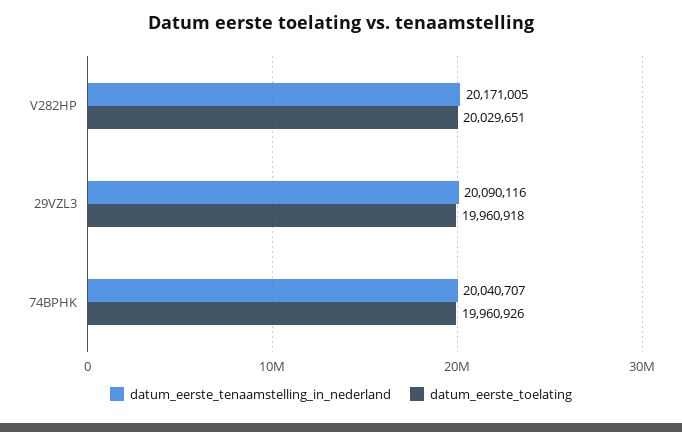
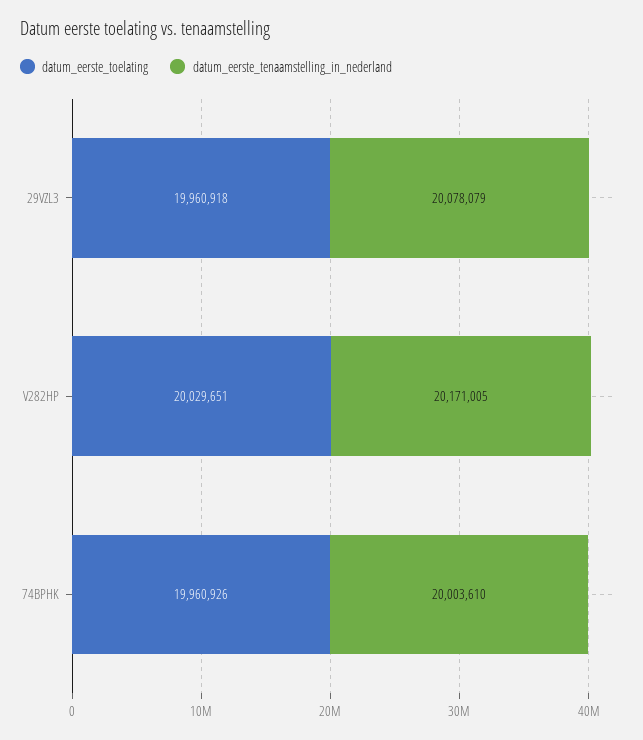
  {
    "datum_eerste_tenaamstelling_in_nederland": {
      "V282HP": 20171005,
-     "29VZL3": 20090116,
+     "29VZL3": 20078079,
-     "74BPHK": 20040707
+     "74BPHK": 20003610
    },
    "datum_eerste_toelating": {
      "V282HP": 20029651,
      "29VZL3": 19960918,
      "74BPHK": 19960926
    }
  }

